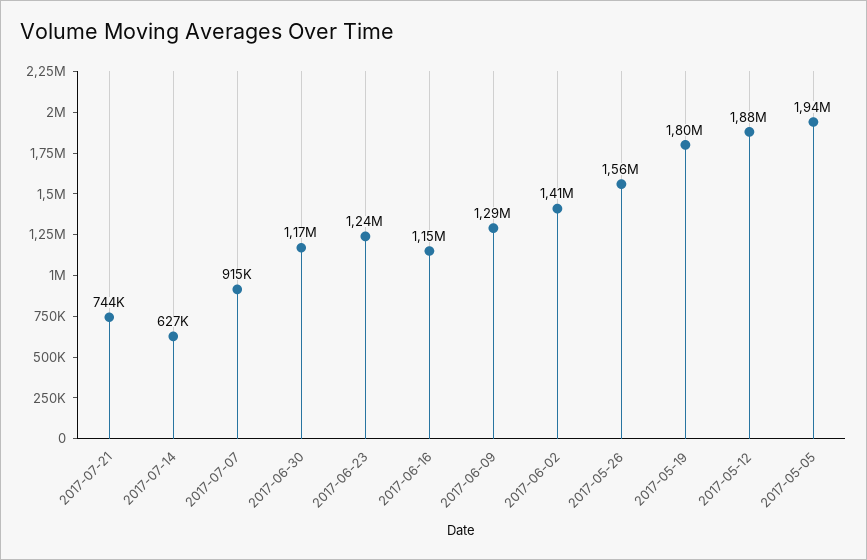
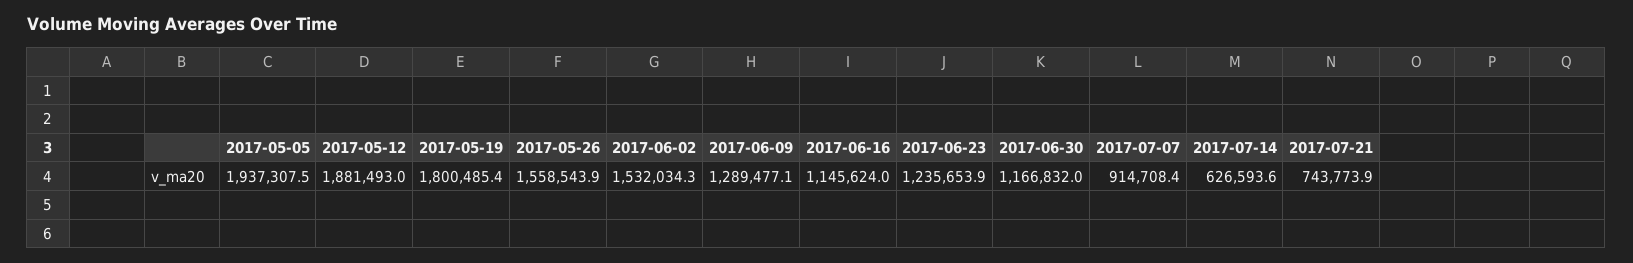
  {
    "2017-07-21": 743773.9,
    "2017-07-14": 626593.6,
    "2017-07-07": 914708.4,
    "2017-06-30": 1166832,
    "2017-06-23": 1235653.9,
    "2017-06-16": 1145624,
    "2017-06-09": 1289477.1,
-   "2017-06-02": 1410000,
+   "2017-06-02": 1532034.3,
    "2017-05-26": 1558543.9,
    "2017-05-19": 1800485.4,
    "2017-05-12": 1881493,
    "2017-05-05": 1937307.5
  }

